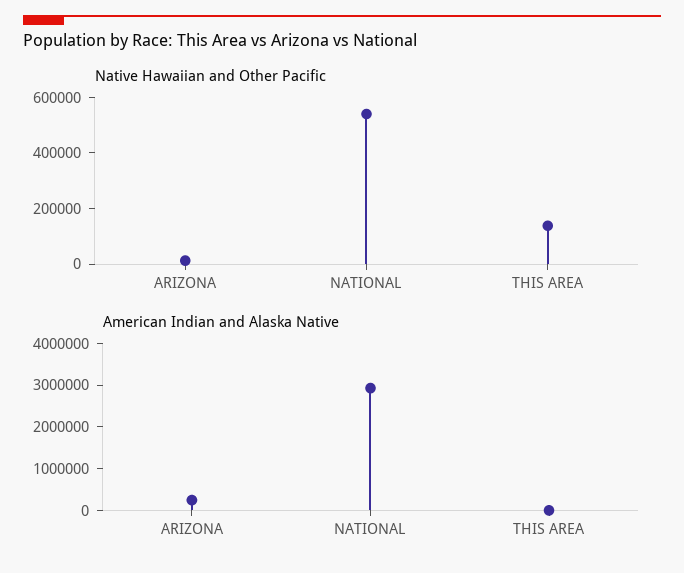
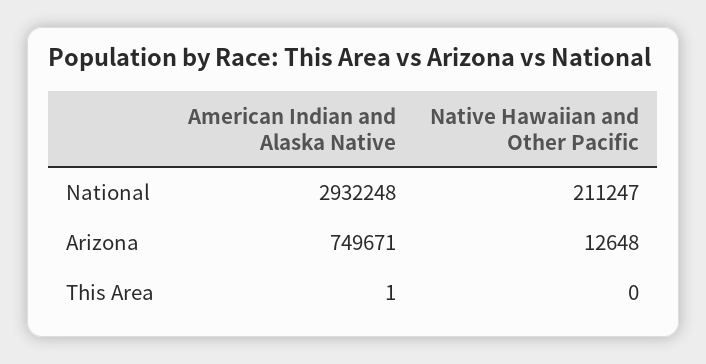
  {
    "Native Hawaiian and Other Pacific": {
      "ARIZONA": 12648,
-     "NATIONAL": 550000,
+     "NATIONAL": 211247,
-     "THIS AREA": 150000
+     "THIS AREA": 0
    },
    "American Indian and Alaska Native": {
-     "ARIZONA": 200000,
+     "ARIZONA": 749671,
      "NATIONAL": 2932248,
      "THIS AREA": 1
    }
  }

